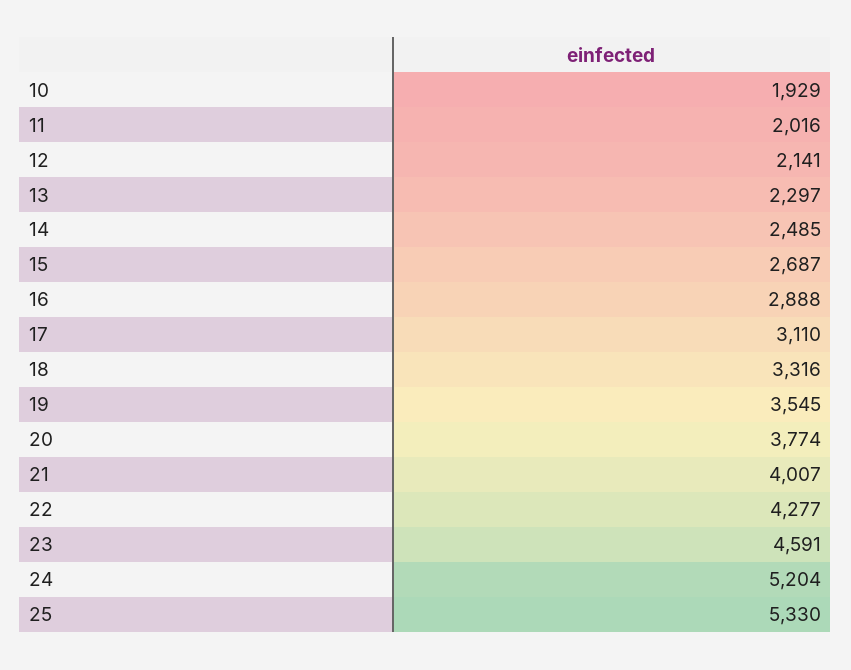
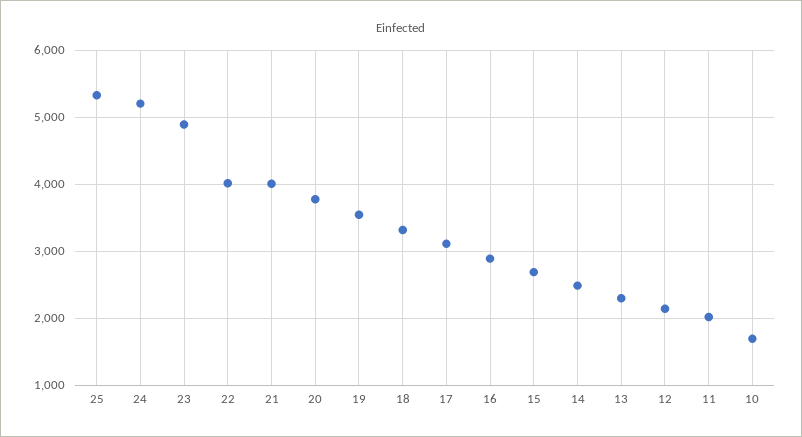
  {
-   "10": 1929,
+   "10": 1700,
    "11": 2016,
    "12": 2141,
    "13": 2297,
    "14": 2485,
    "15": 2687,
    "16": 2888,
    "17": 3110,
    "18": 3316,
    "19": 3545,
    "20": 3774,
    "21": 4007,
-   "22": 4277,
+   "22": 4000,
-   "23": 4591,
+   "23": 4900,
    "24": 5204,
    "25": 5330
  }

